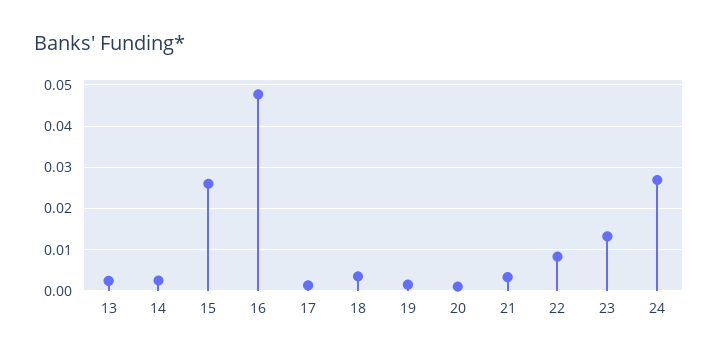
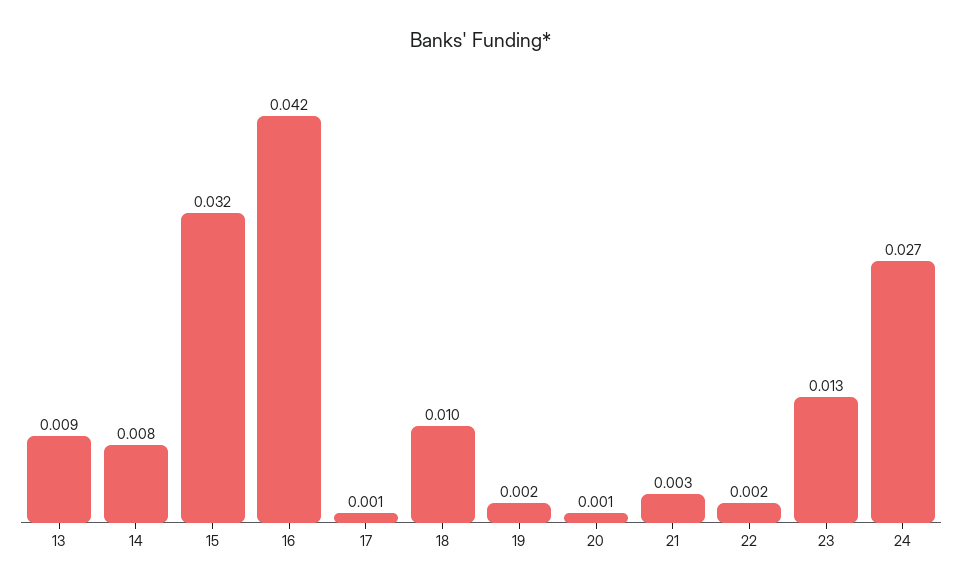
  {
-   "13": 0.002,
+   "13": 0.009,
-   "14": 0.002,
+   "14": 0.008,
-   "15": 0.026,
+   "15": 0.032,
-   "16": 0.048,
+   "16": 0.042,
    "17": 0.001,
-   "18": 0.004,
+   "18": 0.01,
    "19": 0.002,
    "20": 0.001,
    "21": 0.003,
-   "22": 0.008,
+   "22": 0.002,
    "23": 0.013,
    "24": 0.027
  }

